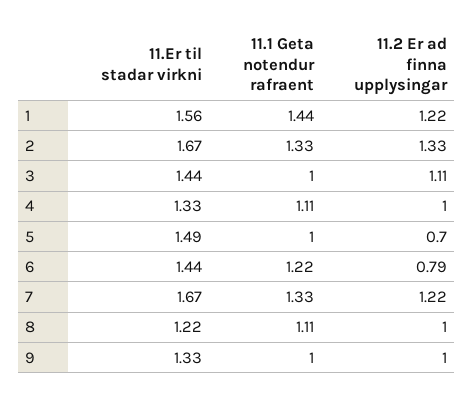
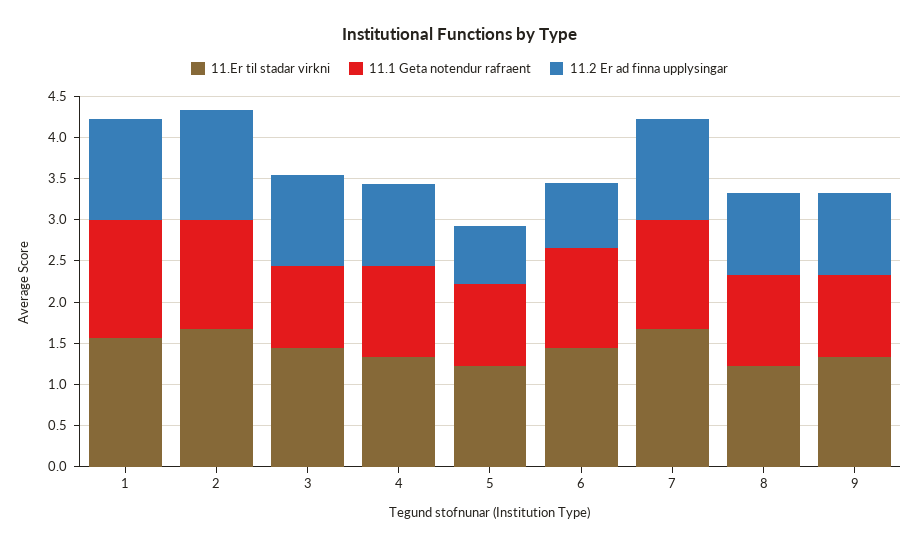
  {
    "11.Er til stadar virkni": {
      "1": 1.56,
      "2": 1.67,
      "3": 1.44,
      "4": 1.33,
-     "5": 1.49,
+     "5": 1.2,
      "6": 1.44,
      "7": 1.67,
      "8": 1.22,
      "9": 1.33
    },
    "11.1 Geta notendur rafraent": {
      "1": 1.44,
      "2": 1.33,
      "3": 1,
      "4": 1.11,
      "5": 1,
      "6": 1.22,
      "7": 1.33,
      "8": 1.11,
      "9": 1
    },
    "11.2 Er ad finna upplysingar": {
      "1": 1.22,
      "2": 1.33,
      "3": 1.11,
      "4": 1,
      "5": 0.7,
      "6": 0.79,
      "7": 1.22,
      "8": 1,
      "9": 1
    }
  }

